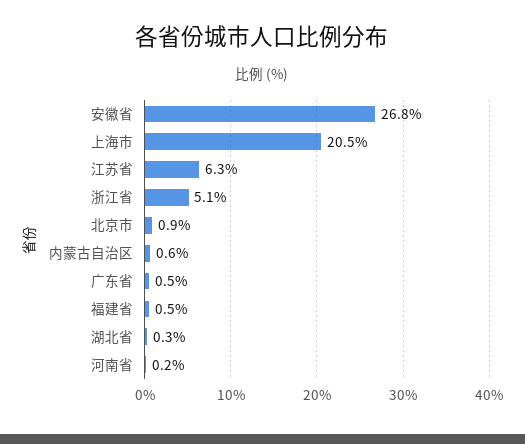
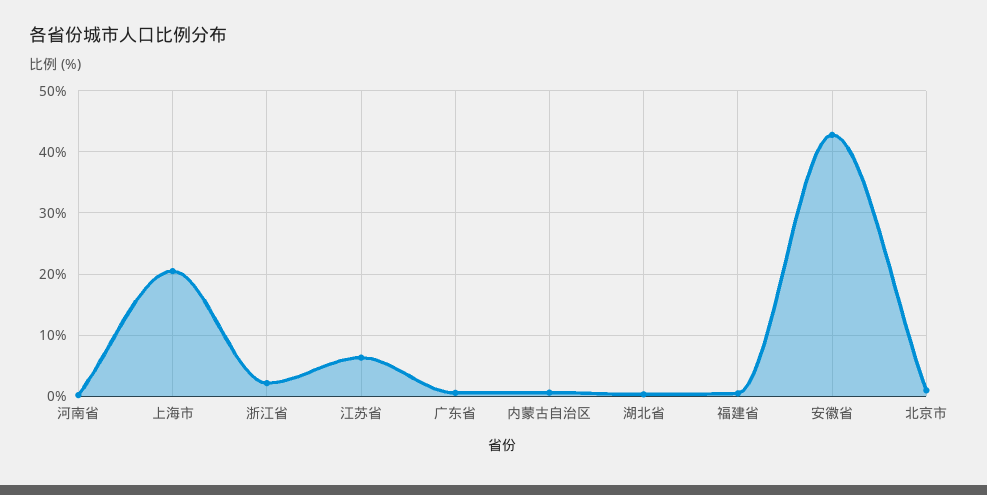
  {
-   "安徽省": 26.8,
+   "安徽省": 43,
    "上海市": 20.5,
    "江苏省": 6.3,
-   "浙江省": 5.1,
+   "浙江省": 2,
    "北京市": 0.9,
    "内蒙古自治区": 0.6,
    "广东省": 0.5,
    "福建省": 0.5,
    "湖北省": 0.3,
    "河南省": 0.2
  }

